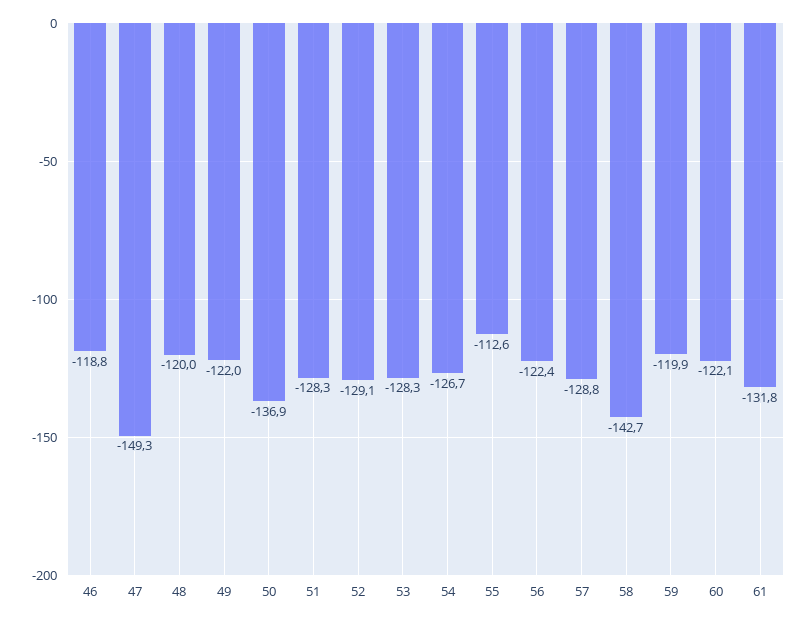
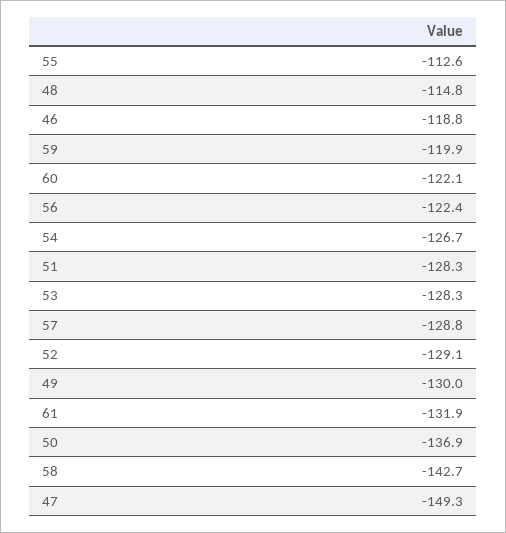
  {
    "46": -118.8,
    "47": -149.3,
-   "48": -120,
+   "48": -114.8,
-   "49": -122,
+   "49": -130,
    "50": -136.9,
    "51": -128.3,
    "52": -129.1,
    "53": -128.3,
    "54": -126.7,
    "55": -112.6,
    "56": -122.4,
    "57": -128.8,
    "58": -142.7,
    "59": -119.9,
    "60": -122.1,
-   "61": -131.8
+   "61": -131.9
  }

